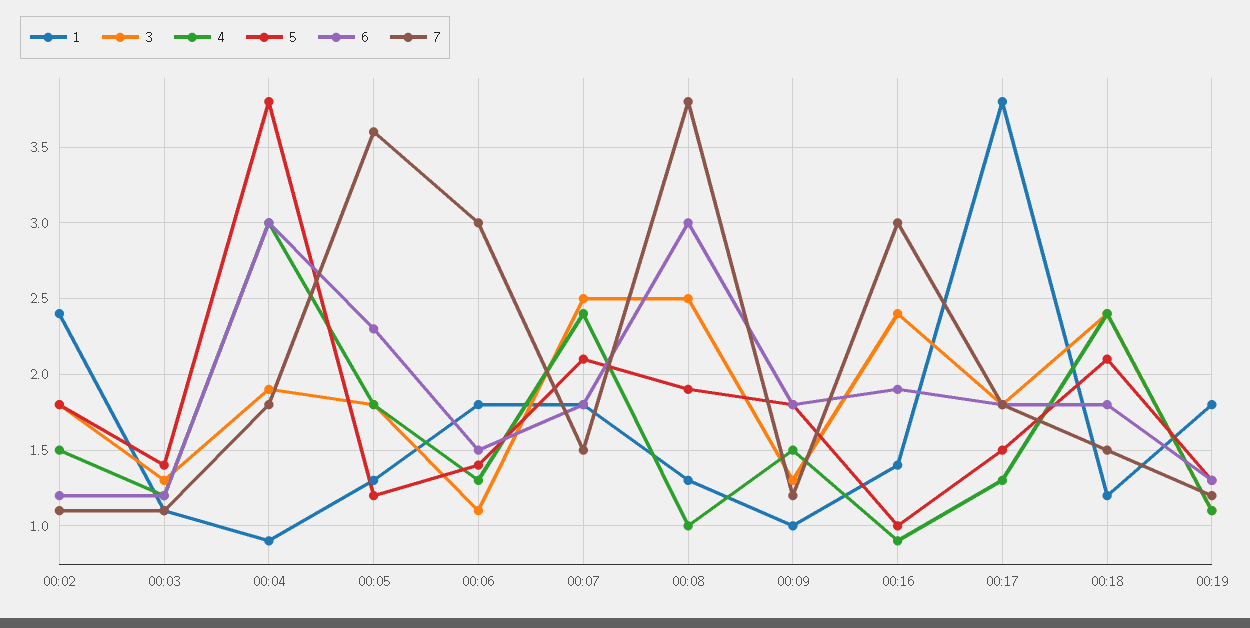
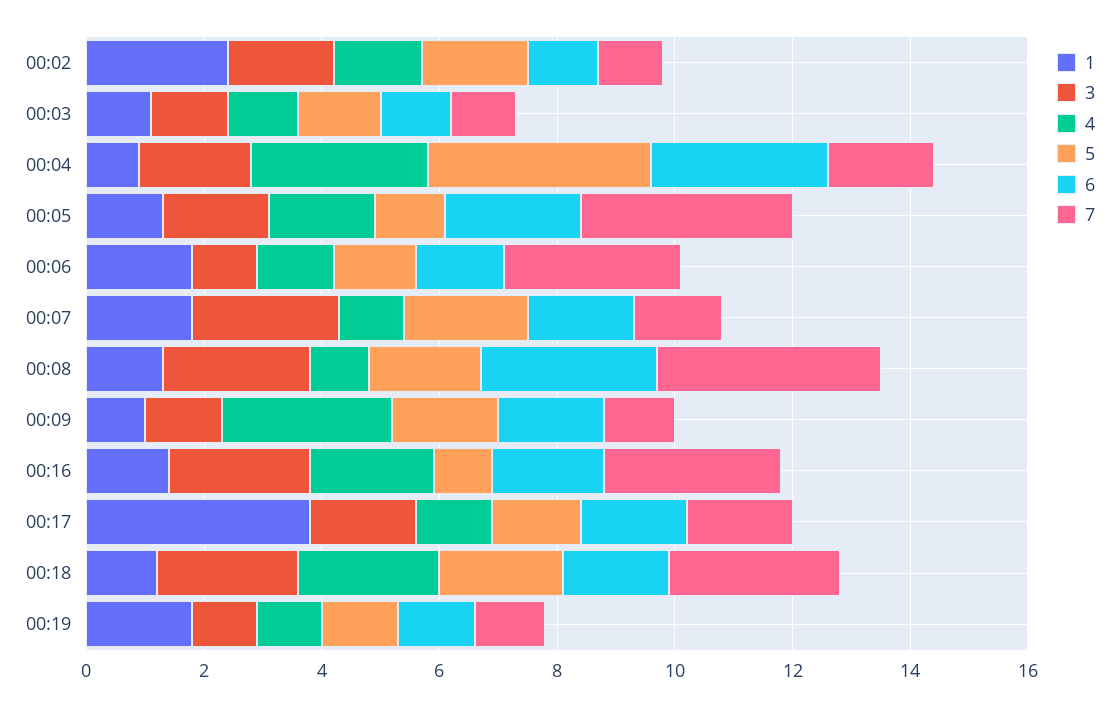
  {
    "1": {
      "00:02": 2.4,
      "00:03": 1.1,
      "00:04": 0.9,
      "00:05": 1.3,
      "00:06": 1.8,
      "00:07": 1.8,
      "00:08": 1.3,
      "00:09": 1,
      "00:16": 1.4,
      "00:17": 3.8,
      "00:18": 1.2,
      "00:19": 1.8
    },
    "3": {
      "00:02": 1.8,
      "00:03": 1.3,
      "00:04": 1.9,
      "00:05": 1.8,
      "00:06": 1.1,
      "00:07": 2.5,
      "00:08": 2.5,
      "00:09": 1.3,
      "00:16": 2.4,
      "00:17": 1.8,
      "00:18": 2.4,
      "00:19": 1.1
    },
    "4": {
      "00:02": 1.5,
      "00:03": 1.2,
      "00:04": 3,
      "00:05": 1.8,
      "00:06": 1.3,
-     "00:07": 2.4,
+     "00:07": 1,
      "00:08": 1,
-     "00:09": 1.5,
+     "00:09": 3,
-     "00:16": 0.9,
+     "00:16": 2,
      "00:17": 1.3,
      "00:18": 2.4,
      "00:19": 1.1
    },
    "5": {
      "00:02": 1.8,
      "00:03": 1.4,
      "00:04": 3.8,
      "00:05": 1.2,
      "00:06": 1.4,
      "00:07": 2.1,
      "00:08": 1.9,
      "00:09": 1.8,
      "00:16": 1,
      "00:17": 1.5,
      "00:18": 2.1,
      "00:19": 1.3
    },
    "6": {
      "00:02": 1.2,
      "00:03": 1.2,
      "00:04": 3,
      "00:05": 2.3,
      "00:06": 1.5,
      "00:07": 1.8,
      "00:08": 3,
      "00:09": 1.8,
      "00:16": 1.9,
      "00:17": 1.8,
      "00:18": 1.8,
      "00:19": 1.3
    },
    "7": {
      "00:02": 1.1,
      "00:03": 1.1,
      "00:04": 1.8,
      "00:05": 3.6,
      "00:06": 3,
      "00:07": 1.5,
      "00:08": 3.8,
      "00:09": 1.2,
      "00:16": 3,
      "00:17": 1.8,
-     "00:18": 1.5,
+     "00:18": 3,
      "00:19": 1.2
    }
  }

